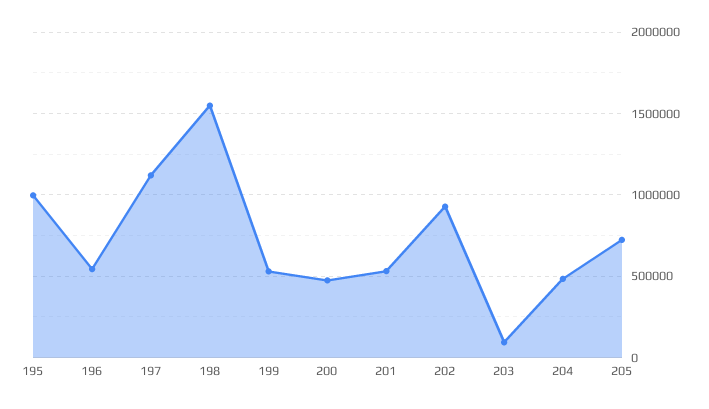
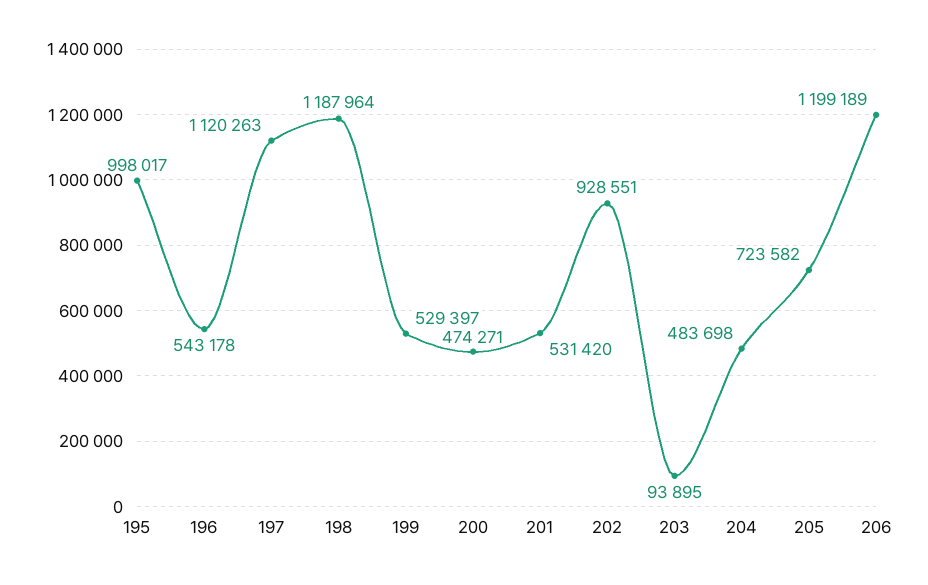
  {
    "195": 998017,
    "196": 543178,
    "197": 1120263,
-   "198": 1550000,
+   "198": 1187964,
    "199": 529397,
    "200": 474271,
    "201": 531420,
    "202": 928551,
    "203": 93895,
    "204": 483698,
-   "205": 723582
+   "205": 723582,
+   "206": 1199189
  }

